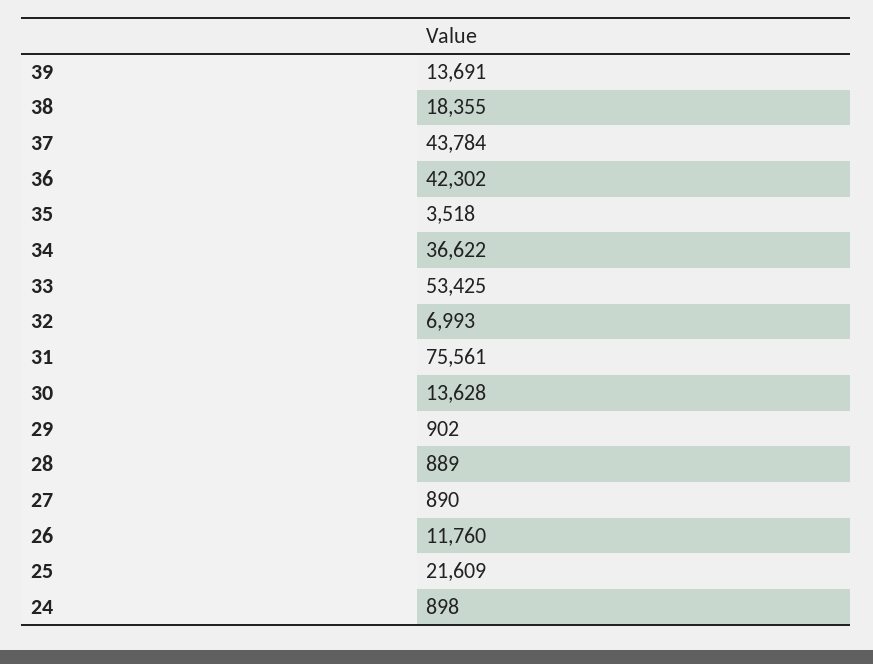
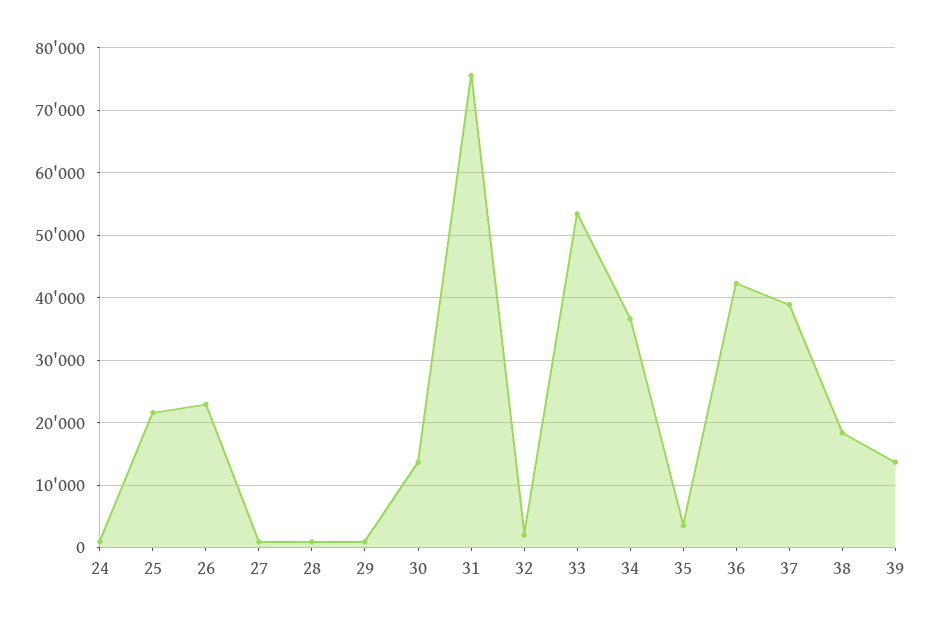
  {
    "39": 13691,
    "38": 18355,
-   "37": 43784,
+   "37": 39000,
    "36": 42302,
    "35": 3518,
    "34": 36622,
    "33": 53425,
-   "32": 6993,
+   "32": 2000,
    "31": 75561,
    "30": 13628,
    "29": 902,
    "28": 889,
    "27": 890,
-   "26": 11760,
+   "26": 23000,
    "25": 21609,
    "24": 898
  }

